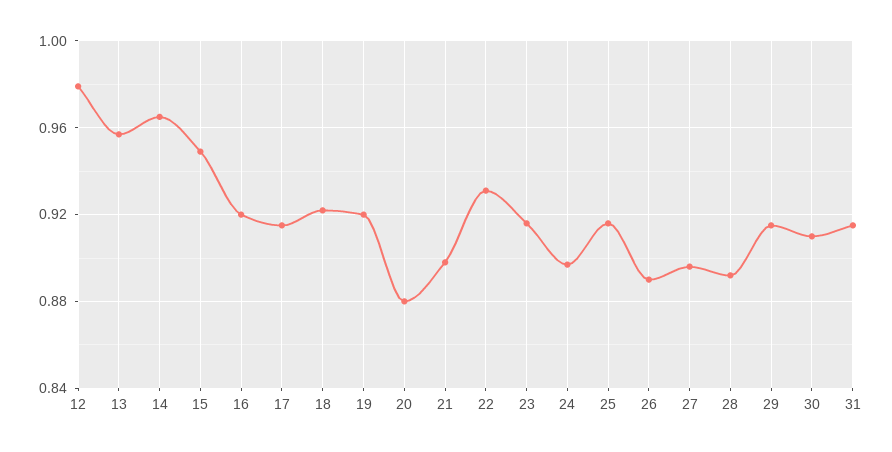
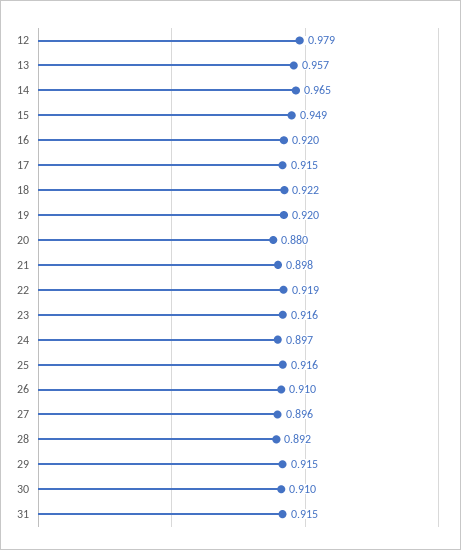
  {
    "12": 0.979,
    "13": 0.957,
    "14": 0.965,
    "15": 0.949,
    "16": 0.92,
    "17": 0.915,
    "18": 0.922,
    "19": 0.92,
    "20": 0.88,
    "21": 0.898,
-   "22": 0.93,
+   "22": 0.919,
    "23": 0.916,
    "24": 0.897,
    "25": 0.916,
-   "26": 0.89,
+   "26": 0.91,
    "27": 0.896,
    "28": 0.892,
    "29": 0.915,
    "30": 0.91,
    "31": 0.915
  }

